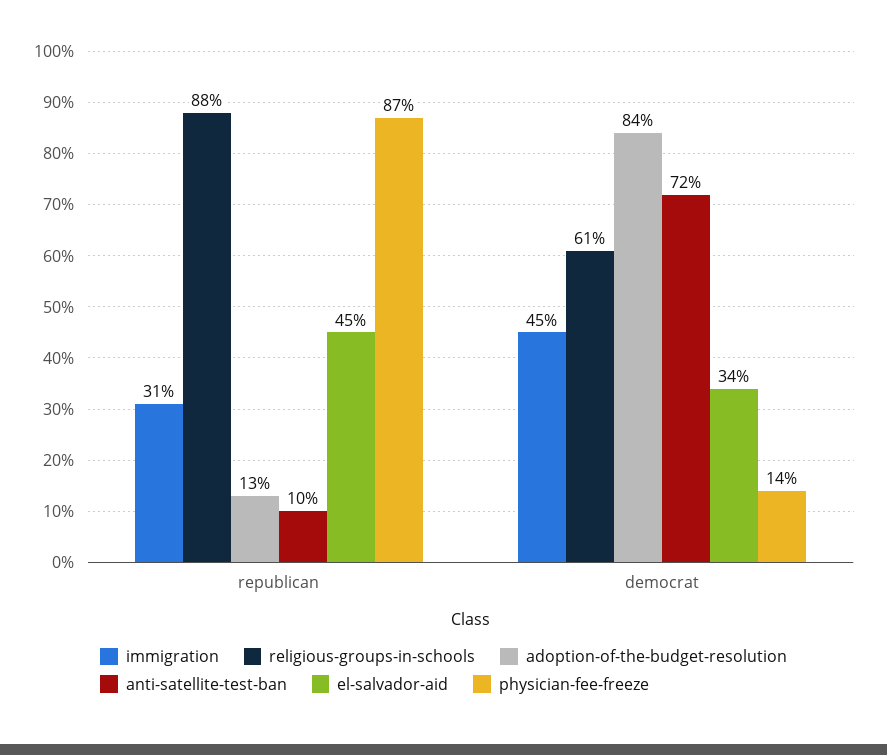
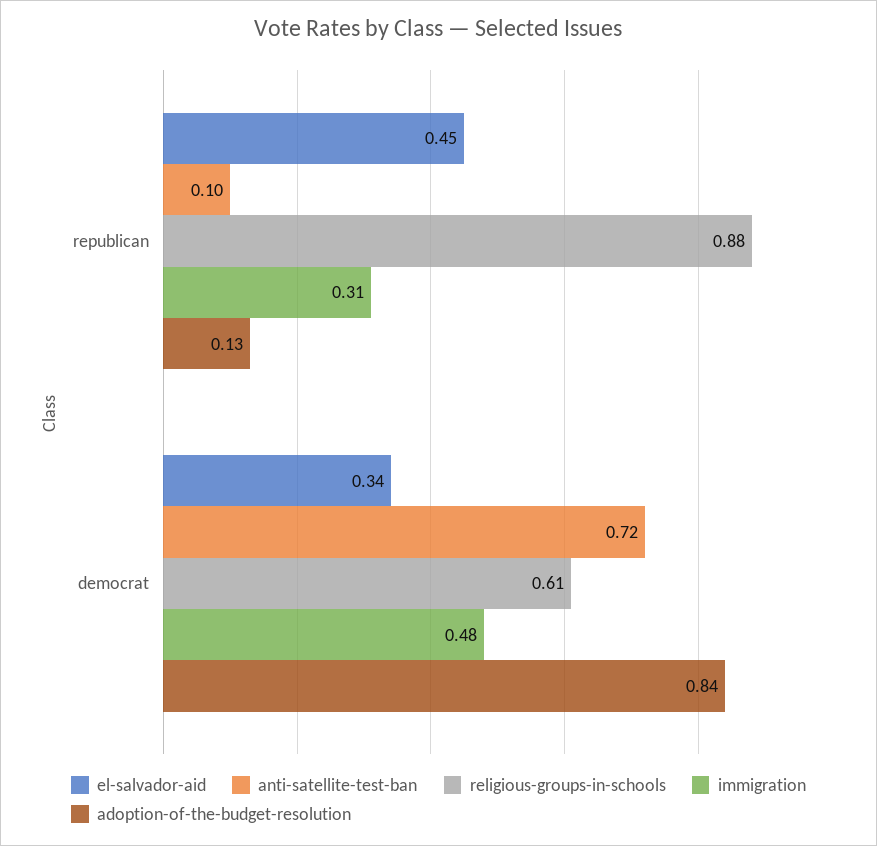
  {
    "immigration": {
      "republican": 0.31,
-     "democrat": 0.45
+     "democrat": 0.48
    },
    "religious-groups-in-schools": {
      "republican": 0.88,
      "democrat": 0.61
    },
    "adoption-of-the-budget-resolution": {
      "republican": 0.13,
      "democrat": 0.84
    },
    "anti-satellite-test-ban": {
      "republican": 0.1,
      "democrat": 0.72
    },
    "el-salvador-aid": {
      "republican": 0.45,
      "democrat": 0.34
-   },
+   }
-   "physician-fee-freeze": {
-     "republican": 0.87,
-     "democrat": 0.14
-   }
  }

